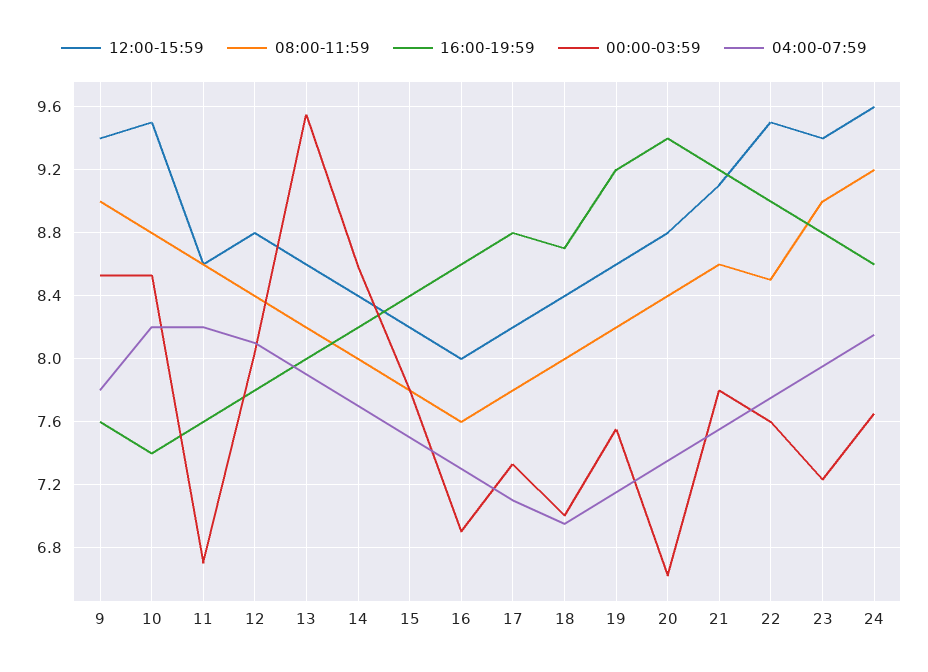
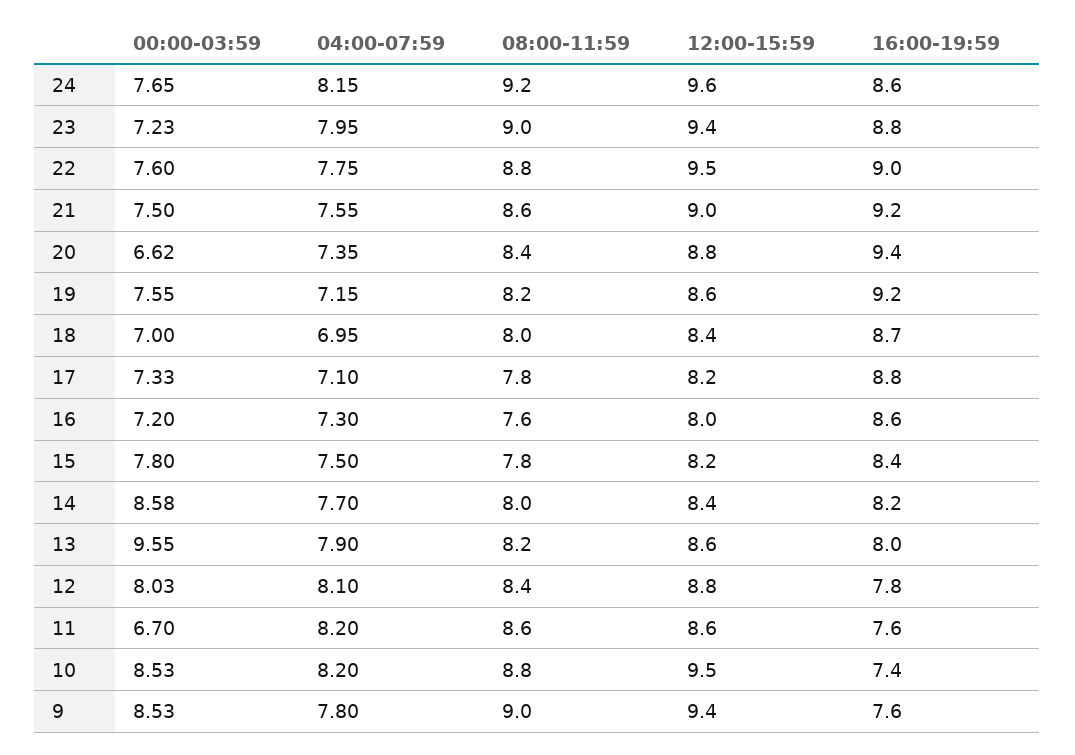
  {
    "12:00-15:59": {
      "9": 9.4,
      "10": 9.5,
      "11": 8.6,
      "12": 8.8,
      "13": 8.6,
      "14": 8.4,
      "15": 8.2,
      "16": 8,
      "17": 8.2,
      "18": 8.4,
      "19": 8.6,
      "20": 8.8,
-     "21": 9.1,
+     "21": 9,
      "22": 9.5,
      "23": 9.4,
      "24": 9.6
    },
    "08:00-11:59": {
      "9": 9,
      "10": 8.8,
      "11": 8.6,
      "12": 8.4,
      "13": 8.2,
      "14": 8,
      "15": 7.8,
      "16": 7.6,
      "17": 7.8,
      "18": 8,
      "19": 8.2,
      "20": 8.4,
      "21": 8.6,
-     "22": 8.5,
+     "22": 8.8,
      "23": 9,
      "24": 9.2
    },
    "16:00-19:59": {
      "9": 7.6,
      "10": 7.4,
      "11": 7.6,
      "12": 7.8,
      "13": 8,
      "14": 8.2,
      "15": 8.4,
      "16": 8.6,
      "17": 8.8,
      "18": 8.7,
      "19": 9.2,
      "20": 9.4,
      "21": 9.2,
      "22": 9,
      "23": 8.8,
      "24": 8.6
    },
    "00:00-03:59": {
      "9": 8.53,
      "10": 8.53,
      "11": 6.7,
      "12": 8.03,
      "13": 9.55,
      "14": 8.58,
      "15": 7.8,
-     "16": 6.9,
+     "16": 7.2,
      "17": 7.33,
      "18": 7,
      "19": 7.55,
      "20": 6.62,
-     "21": 7.8,
+     "21": 7.5,
      "22": 7.6,
      "23": 7.23,
      "24": 7.65
    },
    "04:00-07:59": {
      "9": 7.8,
      "10": 8.2,
      "11": 8.2,
      "12": 8.1,
      "13": 7.9,
      "14": 7.7,
      "15": 7.5,
      "16": 7.3,
      "17": 7.1,
      "18": 6.95,
      "19": 7.15,
      "20": 7.35,
      "21": 7.55,
      "22": 7.75,
      "23": 7.95,
      "24": 8.15
    }
  }

